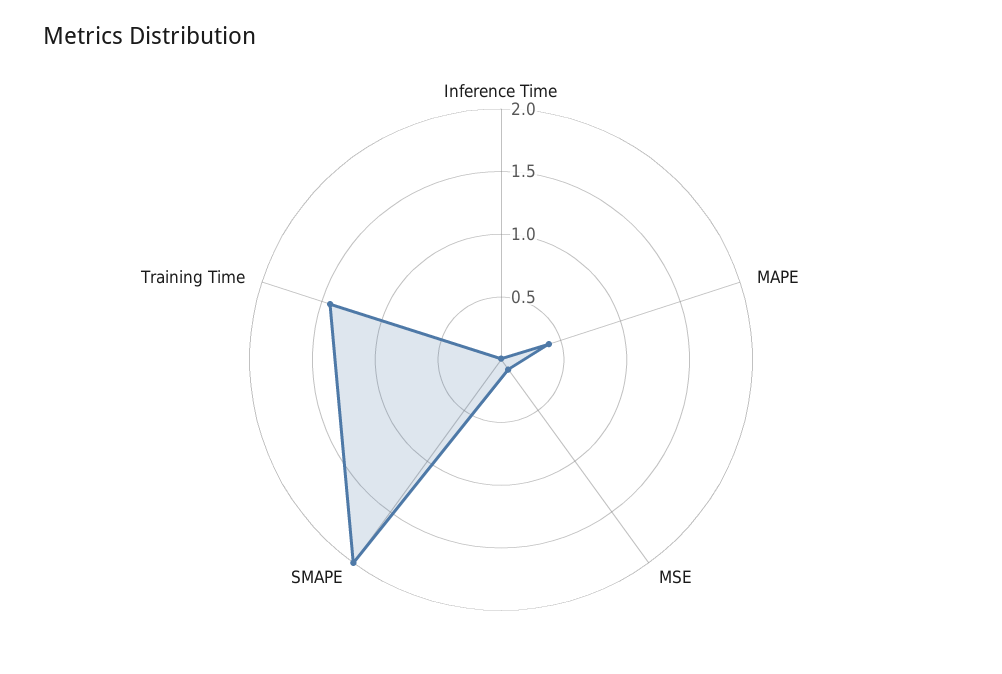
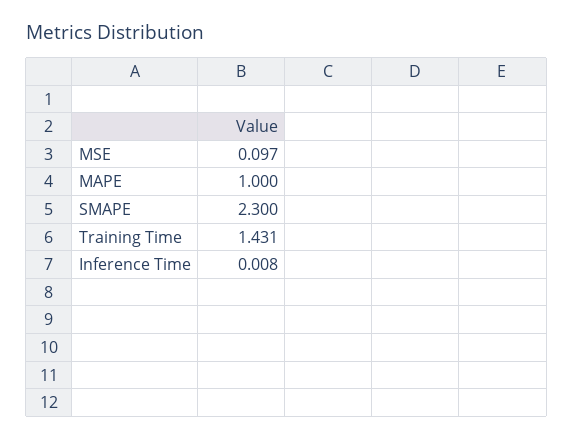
  {
    "Inference Time": 0.008,
-   "MAPE": 0.4,
+   "MAPE": 1,
    "MSE": 0.097,
-   "SMAPE": 2,
+   "SMAPE": 2.3,
    "Training Time": 1.431
  }

